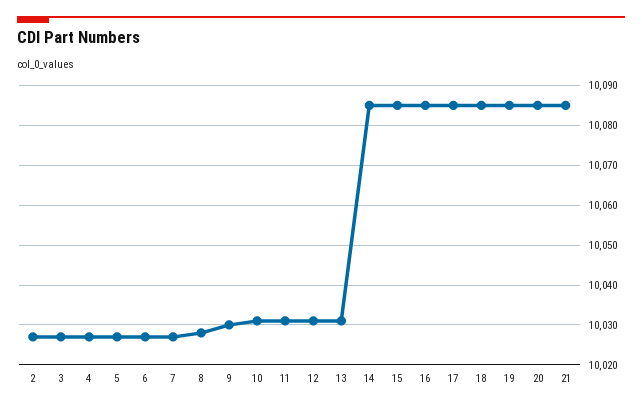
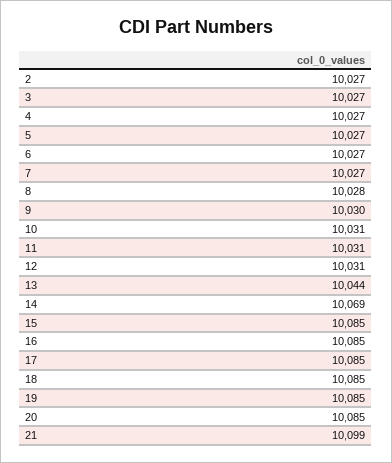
  {
    "2": 10027,
    "3": 10027,
    "4": 10027,
    "5": 10027,
    "6": 10027,
    "7": 10027,
    "8": 10028,
    "9": 10030,
    "10": 10031,
    "11": 10031,
    "12": 10031,
-   "13": 10030,
+   "13": 10044,
-   "14": 10085,
+   "14": 10069,
    "15": 10085,
    "16": 10085,
    "17": 10085,
    "18": 10085,
    "19": 10085,
    "20": 10085,
-   "21": 10085
+   "21": 10099
  }

